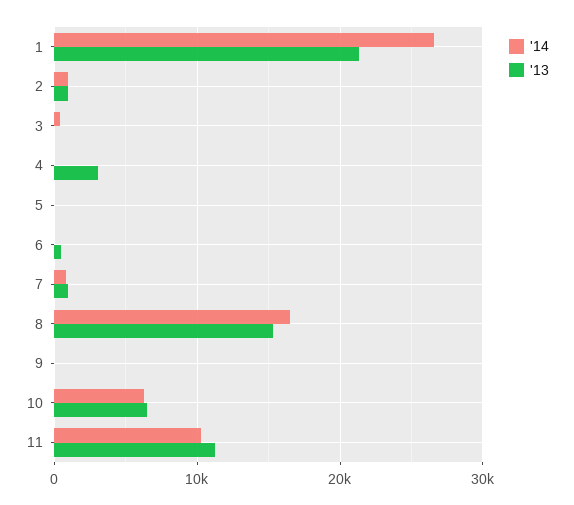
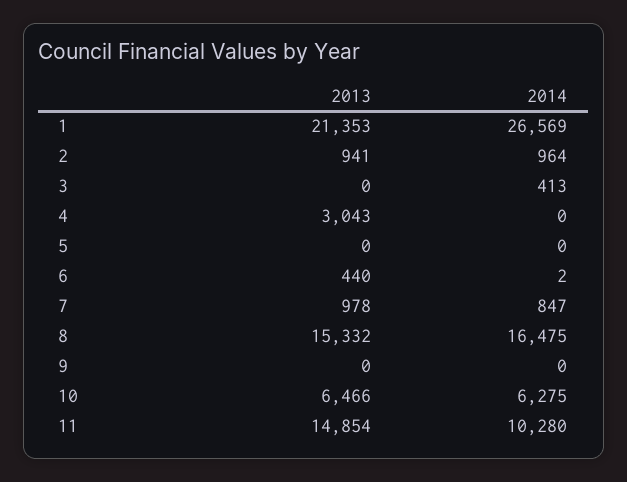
  {
    "'14": {
      "1": 26569,
      "2": 964,
      "3": 413,
      "4": 0,
      "5": 0,
      "6": 2,
      "7": 847,
      "8": 16475,
      "9": 0,
      "10": 6275,
      "11": 10280
    },
    "'13": {
      "1": 21353,
      "2": 941,
      "3": 0,
      "4": 3043,
      "5": 0,
      "6": 440,
      "7": 978,
      "8": 15332,
      "9": 0,
      "10": 6466,
-     "11": 11000
+     "11": 14854
    }
  }

